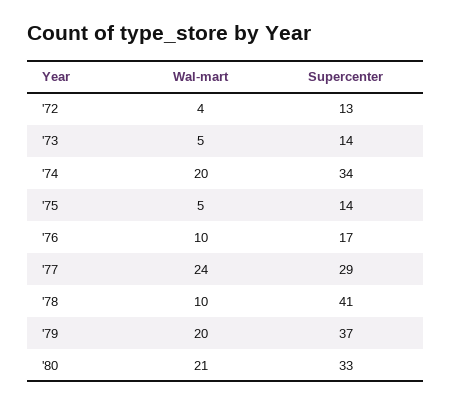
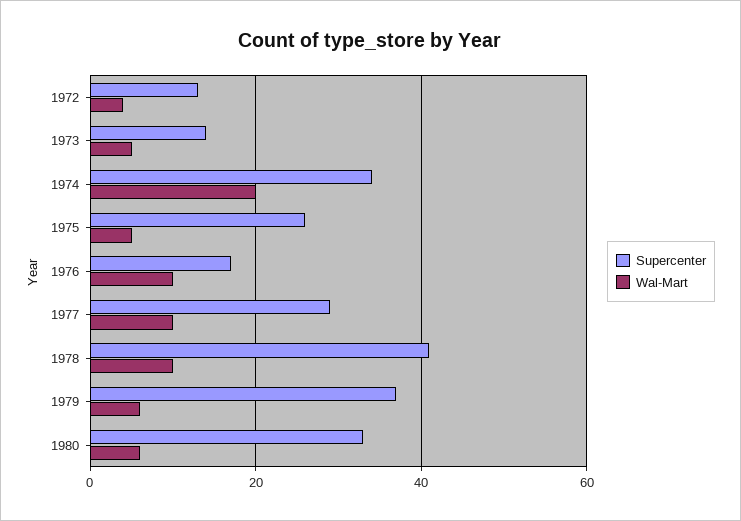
  {
    "Wal-mart": {
      "'72": 4,
      "'73": 5,
      "'74": 20,
      "'75": 5,
      "'76": 10,
-     "'77": 24,
+     "'77": 10,
      "'78": 10,
-     "'79": 20,
+     "'79": 5,
-     "'80": 21
+     "'80": 5
    },
    "Supercenter": {
      "'72": 13,
      "'73": 14,
      "'74": 34,
-     "'75": 14,
+     "'75": 25,
      "'76": 17,
      "'77": 29,
      "'78": 41,
      "'79": 37,
      "'80": 33
    }
  }

